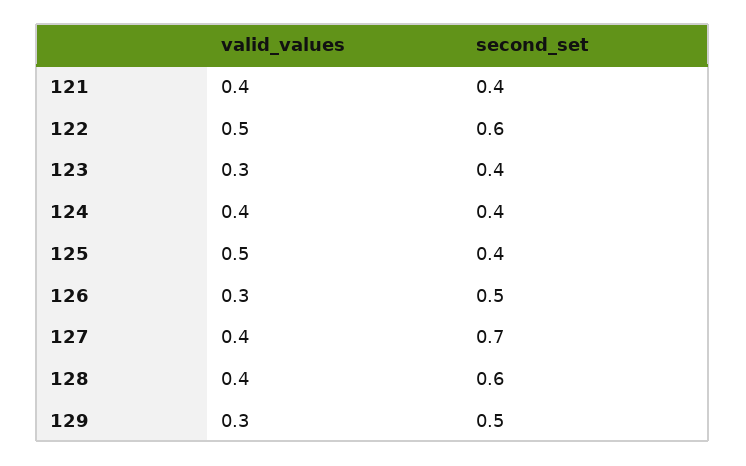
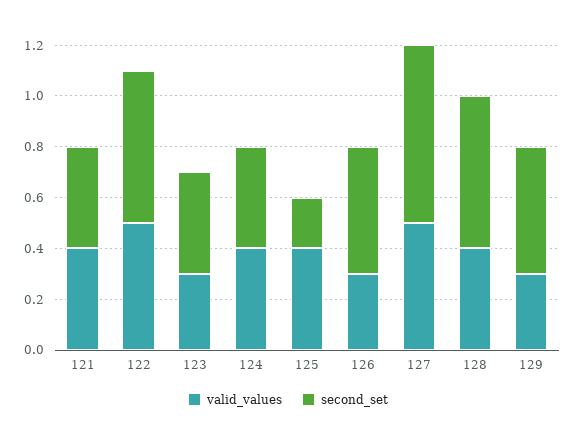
  {
    "valid_values": {
      "121": 0.4,
      "122": 0.5,
      "123": 0.3,
      "124": 0.4,
-     "125": 0.5,
+     "125": 0.4,
      "126": 0.3,
-     "127": 0.4,
+     "127": 0.5,
      "128": 0.4,
      "129": 0.3
    },
    "second_set": {
      "121": 0.4,
      "122": 0.6,
      "123": 0.4,
      "124": 0.4,
-     "125": 0.4,
+     "125": 0.2,
      "126": 0.5,
      "127": 0.7,
      "128": 0.6,
      "129": 0.5
    }
  }

